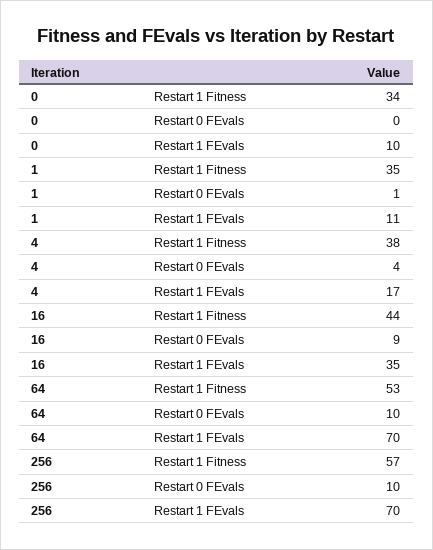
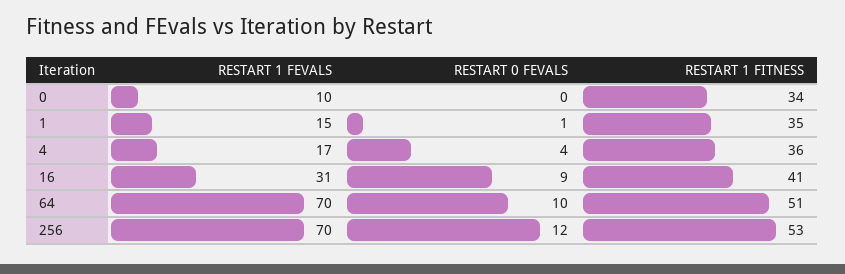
  {
    "0": {
      "Restart 1 Fitness": 34,
      "Restart 0 FEvals": 0,
      "Restart 1 FEvals": 10
    },
    "1": {
      "Restart 1 Fitness": 35,
      "Restart 0 FEvals": 1,
-     "Restart 1 FEvals": 11
+     "Restart 1 FEvals": 15
    },
    "4": {
-     "Restart 1 Fitness": 38,
+     "Restart 1 Fitness": 36,
      "Restart 0 FEvals": 4,
      "Restart 1 FEvals": 17
    },
    "16": {
-     "Restart 1 Fitness": 44,
+     "Restart 1 Fitness": 41,
      "Restart 0 FEvals": 9,
-     "Restart 1 FEvals": 35
+     "Restart 1 FEvals": 31
    },
    "64": {
-     "Restart 1 Fitness": 53,
+     "Restart 1 Fitness": 51,
      "Restart 0 FEvals": 10,
      "Restart 1 FEvals": 70
    },
    "256": {
-     "Restart 1 Fitness": 57,
+     "Restart 1 Fitness": 53,
-     "Restart 0 FEvals": 10,
+     "Restart 0 FEvals": 12,
      "Restart 1 FEvals": 70
    }
  }

